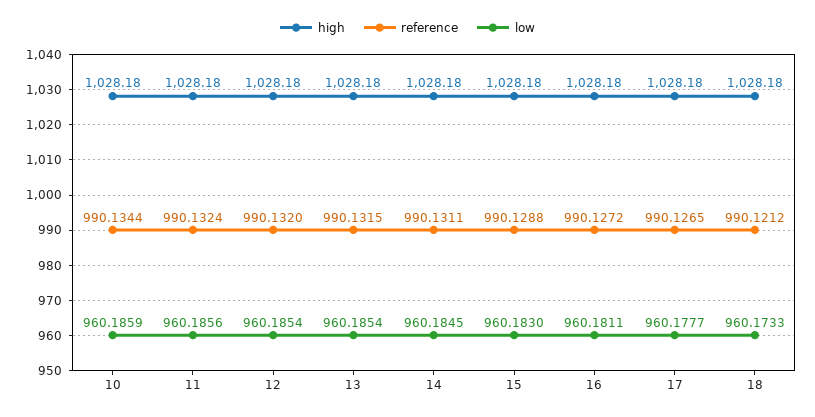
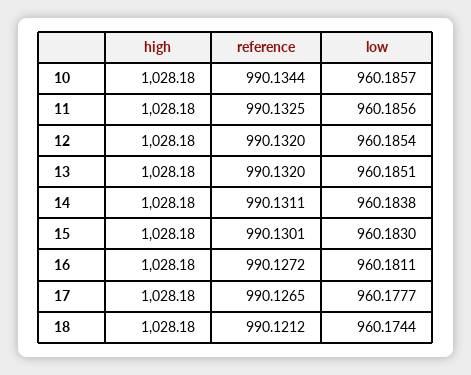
  {
    "high": {
      "10": 1028.18,
      "11": 1028.18,
      "12": 1028.18,
      "13": 1028.18,
      "14": 1028.18,
      "15": 1028.18,
      "16": 1028.18,
      "17": 1028.18,
      "18": 1028.18
    },
    "reference": {
      "10": 990.1344,
-     "11": 990.1324,
+     "11": 990.1325,
      "12": 990.132,
-     "13": 990.1315,
+     "13": 990.132,
      "14": 990.1311,
-     "15": 990.1288,
+     "15": 990.1301,
      "16": 990.1272,
      "17": 990.1265,
      "18": 990.1212
    },
    "low": {
-     "10": 960.1859,
+     "10": 960.1857,
      "11": 960.1856,
      "12": 960.1854,
-     "13": 960.1854,
+     "13": 960.1851,
-     "14": 960.1845,
+     "14": 960.1838,
      "15": 960.183,
      "16": 960.1811,
      "17": 960.1777,
-     "18": 960.1733
+     "18": 960.1744
    }
  }

